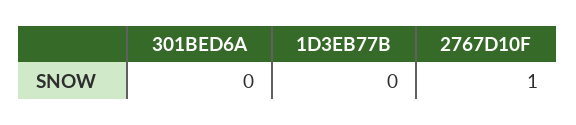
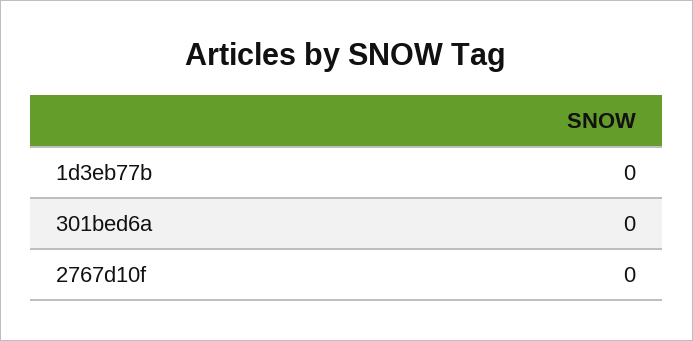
  {
    "301BED6A": 0,
    "1D3EB77B": 0,
-   "2767D10F": 1
+   "2767D10F": 0
  }

